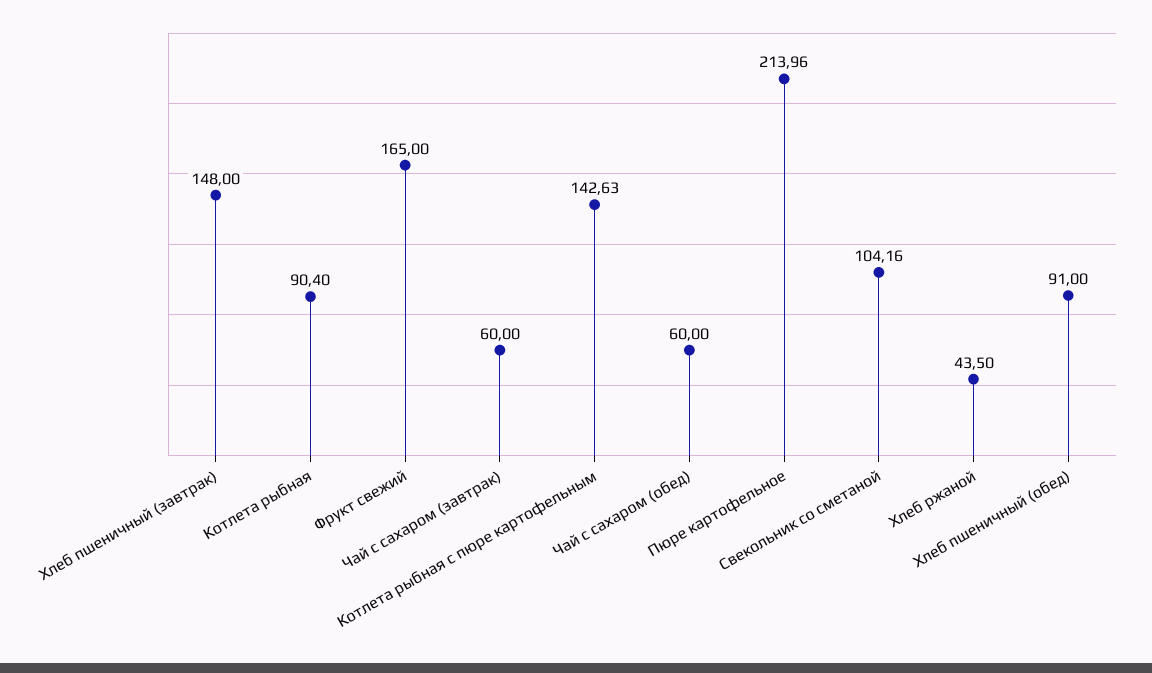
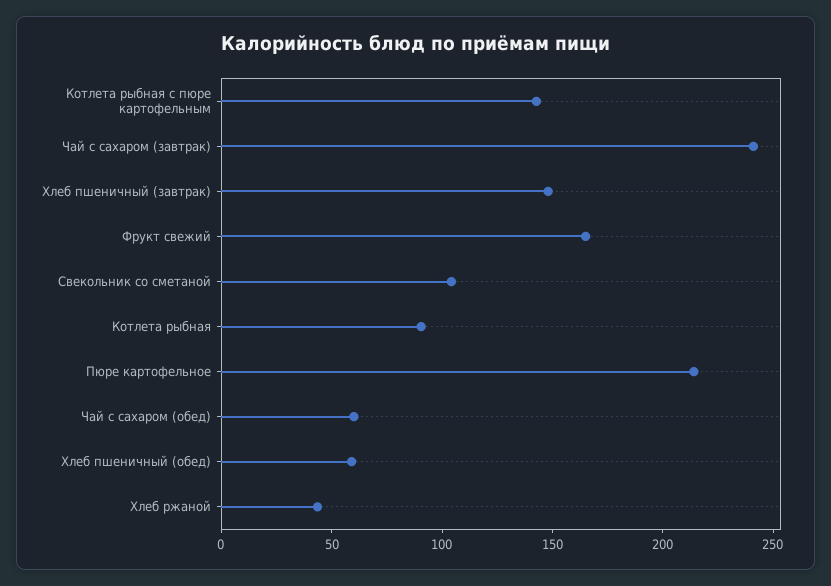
  {
    "Хлеб пшеничный (завтрак)": 148,
    "Котлета рыбная": 90.4,
    "Фрукт свежий": 165,
-   "Чай с сахаром (завтрак)": 60,
+   "Чай с сахаром (завтрак)": 240,
    "Котлета рыбная с пюре картофельным": 142.63,
    "Чай с сахаром (обед)": 60,
    "Пюре картофельное": 213.96,
    "Свекольник со сметаной": 104.16,
    "Хлеб ржаной": 43.5,
-   "Хлеб пшеничный (обед)": 91
+   "Хлеб пшеничный (обед)": 60
  }

